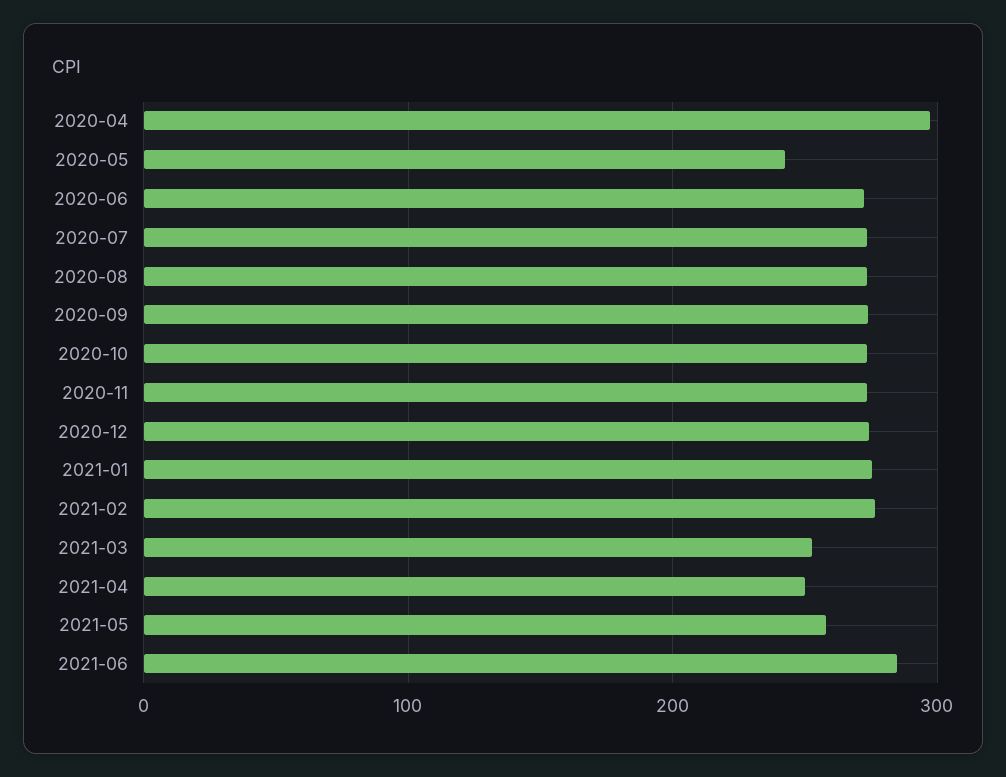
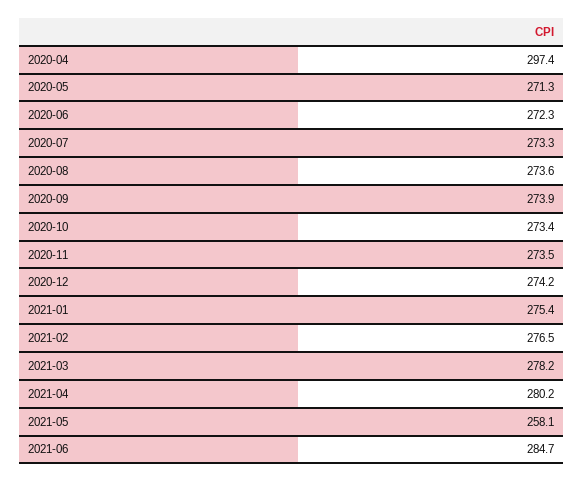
  {
    "2020-04": 297.4,
-   "2020-05": 240,
+   "2020-05": 271.3,
    "2020-06": 272.3,
    "2020-07": 273.3,
    "2020-08": 273.6,
    "2020-09": 273.9,
    "2020-10": 273.4,
    "2020-11": 273.5,
    "2020-12": 274.2,
    "2021-01": 275.4,
    "2021-02": 276.5,
-   "2021-03": 250,
+   "2021-03": 278.2,
-   "2021-04": 250,
+   "2021-04": 280.2,
    "2021-05": 258.1,
    "2021-06": 284.7
  }

